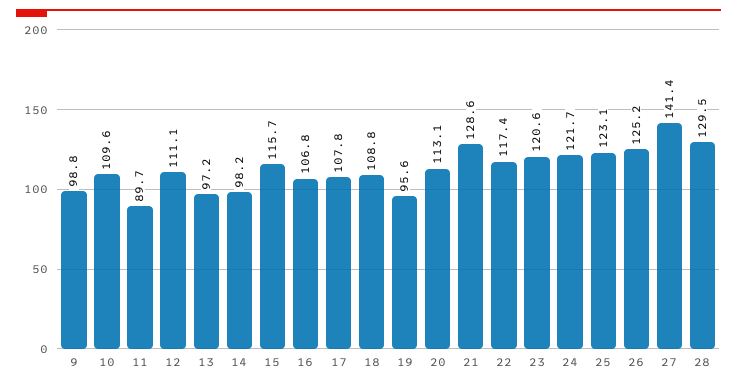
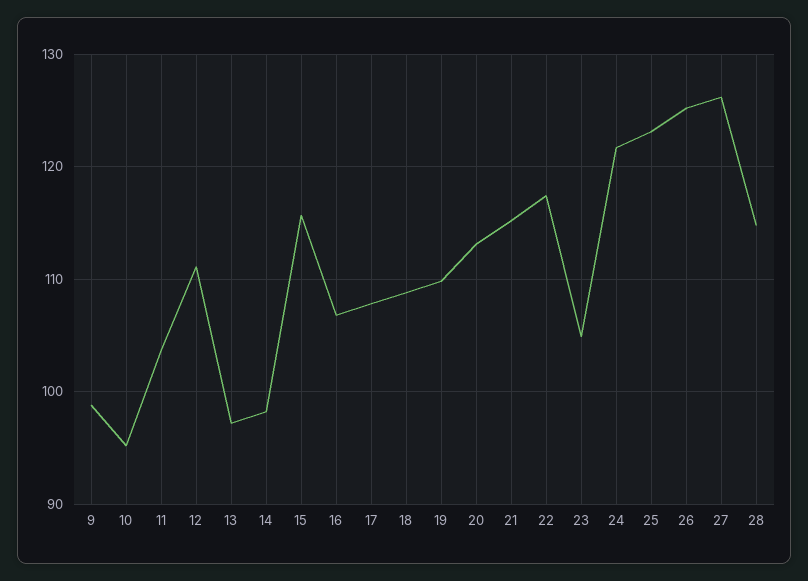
  {
    "9": 98.8,
-   "10": 109.6,
+   "10": 95,
-   "11": 89.7,
+   "11": 104,
    "12": 111.1,
    "13": 97.2,
    "14": 98.2,
    "15": 115.7,
    "16": 106.8,
    "17": 107.8,
    "18": 108.8,
-   "19": 95.6,
+   "19": 110,
    "20": 113.1,
-   "21": 128.6,
+   "21": 115,
    "22": 117.4,
-   "23": 120.6,
+   "23": 105,
    "24": 121.7,
    "25": 123.1,
    "26": 125.2,
-   "27": 141.4,
+   "27": 126,
-   "28": 129.5
+   "28": 115
  }

